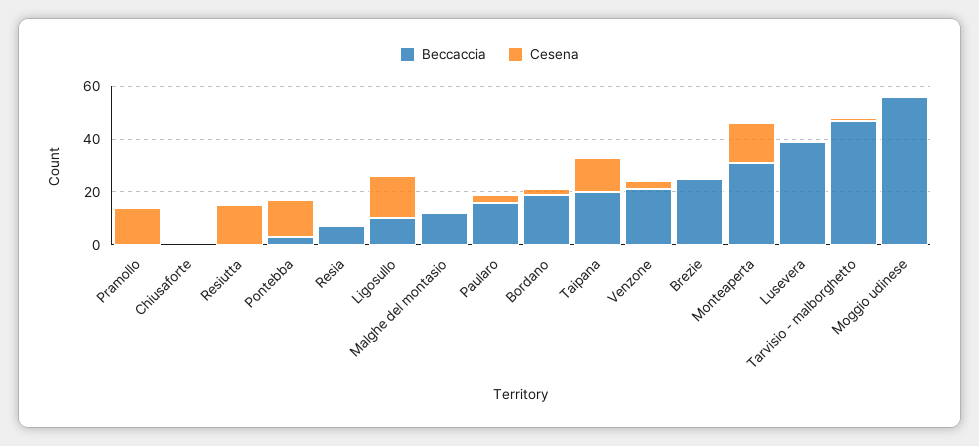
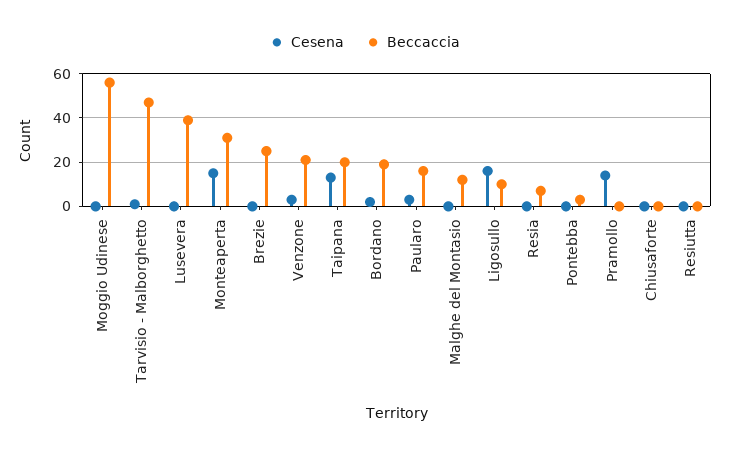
  {
    "Beccaccia": {
      "Pramollo": 0,
      "Chiusaforte": 0,
      "Resiutta": 0,
      "Pontebba": 5,
      "Resia": 5,
      "Ligosullo": 10,
      "Malghe del montasio": 10,
      "Paularo": 15,
      "Bordano": 20,
      "Taipana": 20,
      "Venzone": 20,
      "Brezie": 25,
      "Monteaperta": 30,
      "Lusevera": 40,
      "Tarvisio - malborghetto": 45,
      "Moggio udinese": 55
    },
    "Cesena": {
      "Pramollo": 15,
      "Chiusaforte": 0,
-     "Resiutta": 15,
+     "Resiutta": 0,
-     "Pontebba": 15,
+     "Pontebba": 0,
      "Resia": 0,
      "Ligosullo": 15,
      "Malghe del montasio": 0,
      "Paularo": 5,
      "Bordano": 0,
      "Taipana": 15,
      "Venzone": 5,
      "Brezie": 0,
      "Monteaperta": 15,
      "Lusevera": 0,
      "Tarvisio - malborghetto": 0,
      "Moggio udinese": 0
    }
  }

